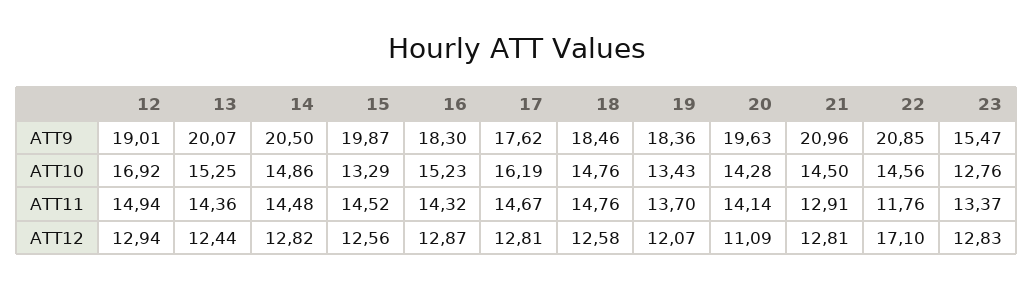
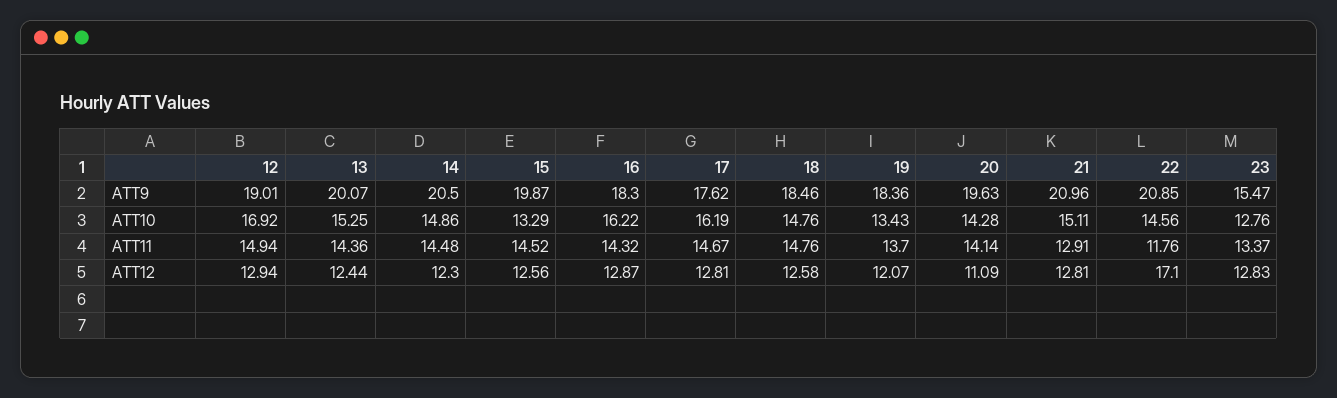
  {
    "12": {
      "ATT9": 19.01,
      "ATT10": 16.92,
      "ATT11": 14.94,
      "ATT12": 12.94
    },
    "13": {
      "ATT9": 20.07,
      "ATT10": 15.25,
      "ATT11": 14.36,
      "ATT12": 12.44
    },
    "14": {
      "ATT9": 20.5,
      "ATT10": 14.86,
      "ATT11": 14.48,
-     "ATT12": 12.82
+     "ATT12": 12.3
    },
    "15": {
      "ATT9": 19.87,
      "ATT10": 13.29,
      "ATT11": 14.52,
      "ATT12": 12.56
    },
    "16": {
      "ATT9": 18.3,
-     "ATT10": 15.23,
+     "ATT10": 16.22,
      "ATT11": 14.32,
      "ATT12": 12.87
    },
    "17": {
      "ATT9": 17.62,
      "ATT10": 16.19,
      "ATT11": 14.67,
      "ATT12": 12.81
    },
    "18": {
      "ATT9": 18.46,
      "ATT10": 14.76,
      "ATT11": 14.76,
      "ATT12": 12.58
    },
    "19": {
      "ATT9": 18.36,
      "ATT10": 13.43,
      "ATT11": 13.7,
      "ATT12": 12.07
    },
    "20": {
      "ATT9": 19.63,
      "ATT10": 14.28,
      "ATT11": 14.14,
      "ATT12": 11.09
    },
    "21": {
      "ATT9": 20.96,
-     "ATT10": 14.5,
+     "ATT10": 15.11,
      "ATT11": 12.91,
      "ATT12": 12.81
    },
    "22": {
      "ATT9": 20.85,
      "ATT10": 14.56,
      "ATT11": 11.76,
      "ATT12": 17.1
    },
    "23": {
      "ATT9": 15.47,
      "ATT10": 12.76,
      "ATT11": 13.37,
      "ATT12": 12.83
    }
  }

